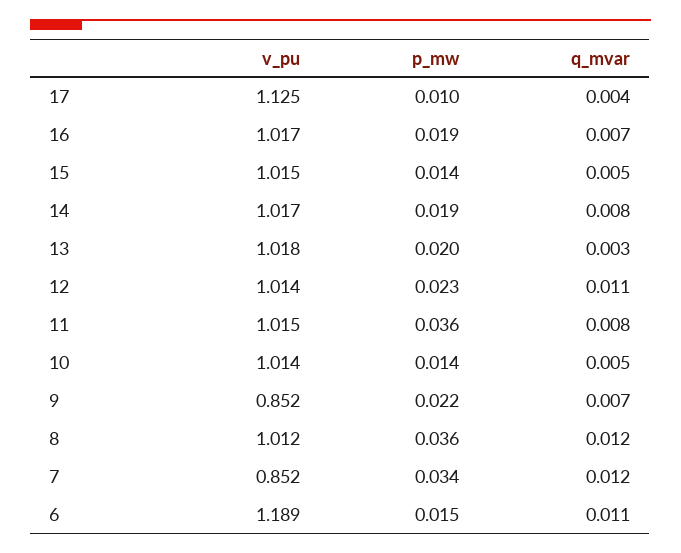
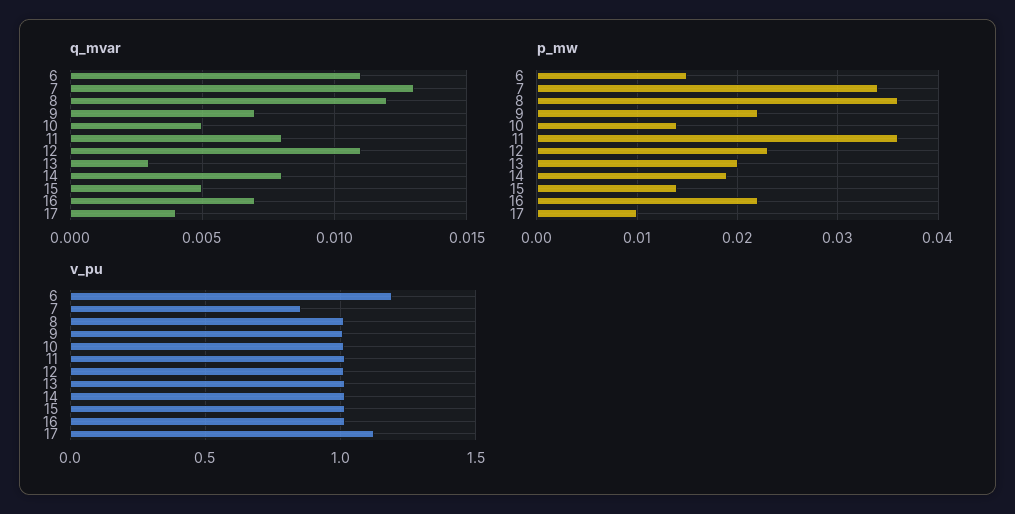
  {
    "v_pu": {
      "17": 1.125,
      "16": 1.017,
      "15": 1.015,
      "14": 1.017,
      "13": 1.018,
      "12": 1.014,
      "11": 1.015,
      "10": 1.014,
-     "9": 0.852,
+     "9": 1,
      "8": 1.012,
      "7": 0.852,
      "6": 1.189
    },
    "p_mw": {
      "17": 0.01,
-     "16": 0.019,
+     "16": 0.022,
      "15": 0.014,
      "14": 0.019,
      "13": 0.02,
      "12": 0.023,
      "11": 0.036,
      "10": 0.014,
      "9": 0.022,
      "8": 0.036,
      "7": 0.034,
      "6": 0.015
    },
    "q_mvar": {
      "17": 0.004,
      "16": 0.007,
      "15": 0.005,
      "14": 0.008,
      "13": 0.003,
      "12": 0.011,
      "11": 0.008,
      "10": 0.005,
      "9": 0.007,
      "8": 0.012,
-     "7": 0.012,
+     "7": 0.013,
      "6": 0.011
    }
  }

